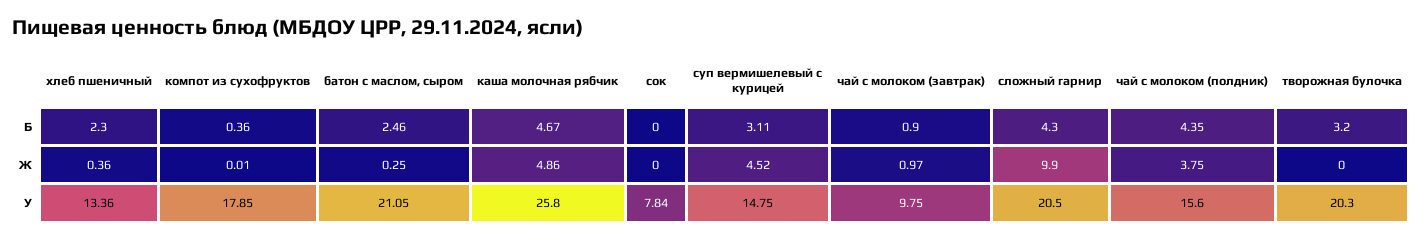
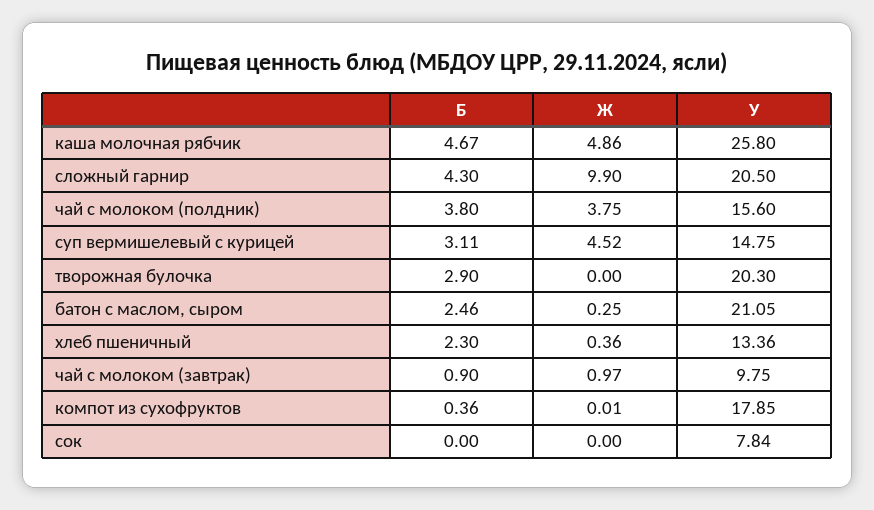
  {
    "хлеб пшеничный": {
      "Б": 2.3,
      "Ж": 0.36,
      "У": 13.36
    },
    "компот из сухофруктов": {
      "Б": 0.36,
      "Ж": 0.01,
      "У": 17.85
    },
    "батон с маслом, сыром": {
      "Б": 2.46,
      "Ж": 0.25,
      "У": 21.05
    },
    "каша молочная рябчик": {
      "Б": 4.67,
      "Ж": 4.86,
      "У": 25.8
    },
    "сок": {
      "Б": 0,
      "Ж": 0,
      "У": 7.84
    },
    "суп вермишелевый с курицей": {
      "Б": 3.11,
      "Ж": 4.52,
      "У": 14.75
    },
    "чай с молоком (завтрак)": {
      "Б": 0.9,
      "Ж": 0.97,
      "У": 9.75
    },
    "сложный гарнир": {
      "Б": 4.3,
      "Ж": 9.9,
      "У": 20.5
    },
    "чай с молоком (полдник)": {
-     "Б": 4.35,
+     "Б": 3.8,
      "Ж": 3.75,
      "У": 15.6
    },
    "творожная булочка": {
-     "Б": 3.2,
+     "Б": 2.9,
      "Ж": 0,
      "У": 20.3
    }
  }

